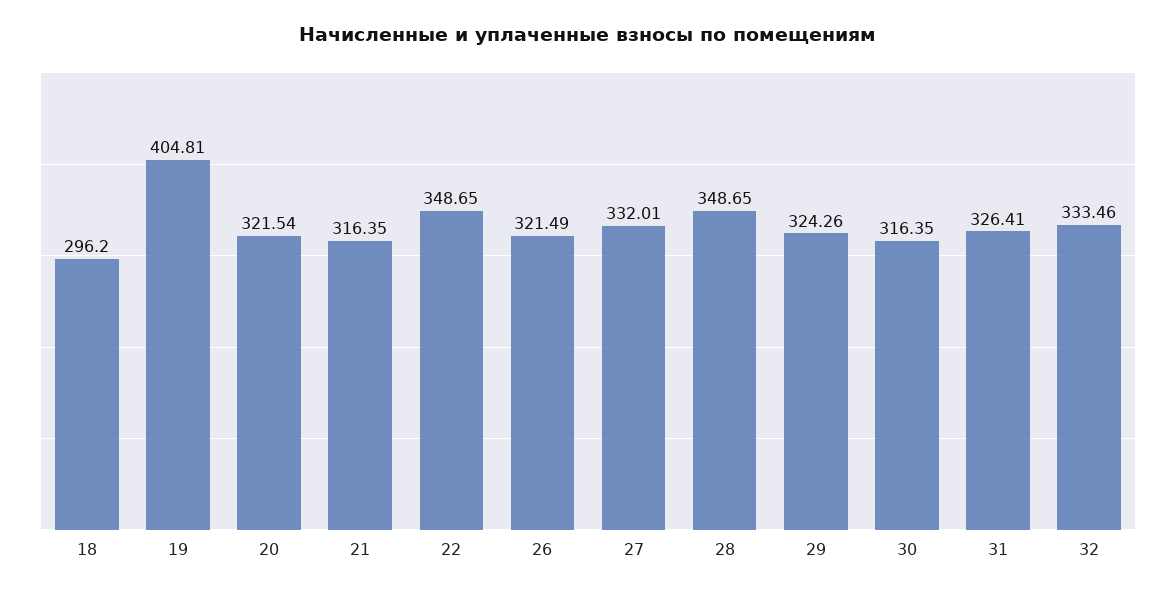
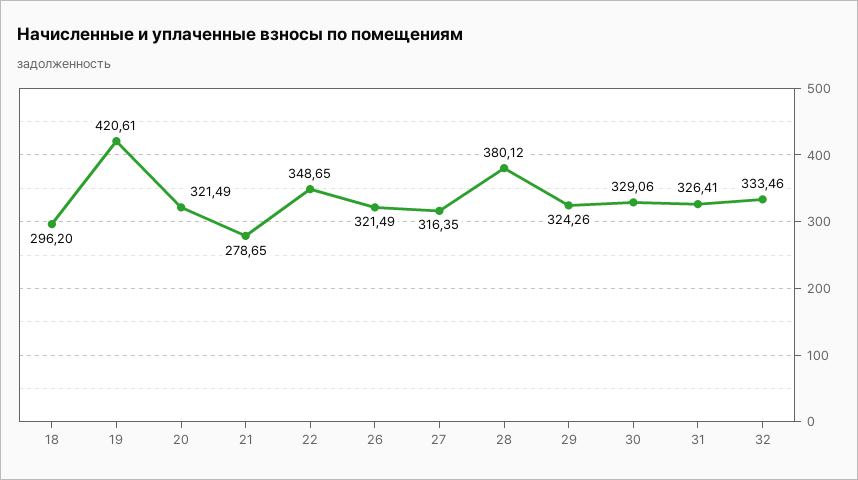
  {
    "18": 296.2,
-   "19": 404.81,
+   "19": 420.61,
-   "20": 321.54,
+   "20": 321.49,
-   "21": 316.35,
+   "21": 278.65,
    "22": 348.65,
    "26": 321.49,
-   "27": 332.01,
+   "27": 316.35,
-   "28": 348.65,
+   "28": 380.12,
    "29": 324.26,
-   "30": 316.35,
+   "30": 329.06,
    "31": 326.41,
    "32": 333.46
  }

